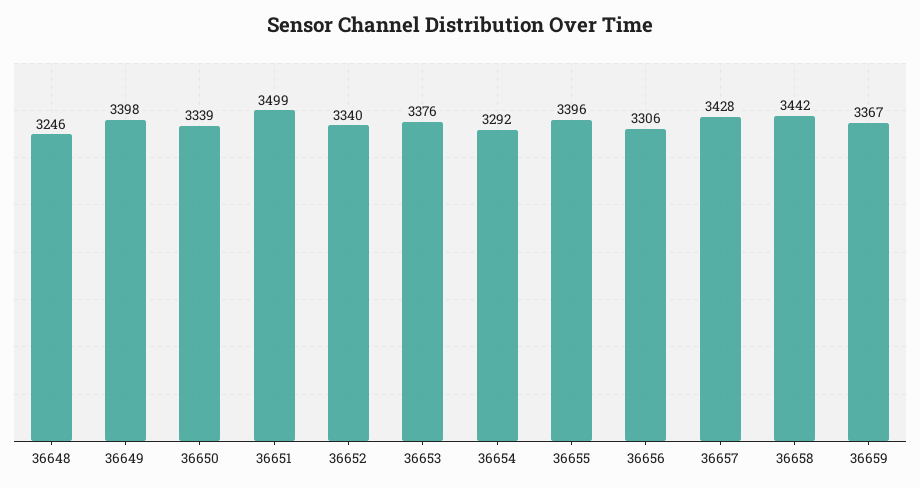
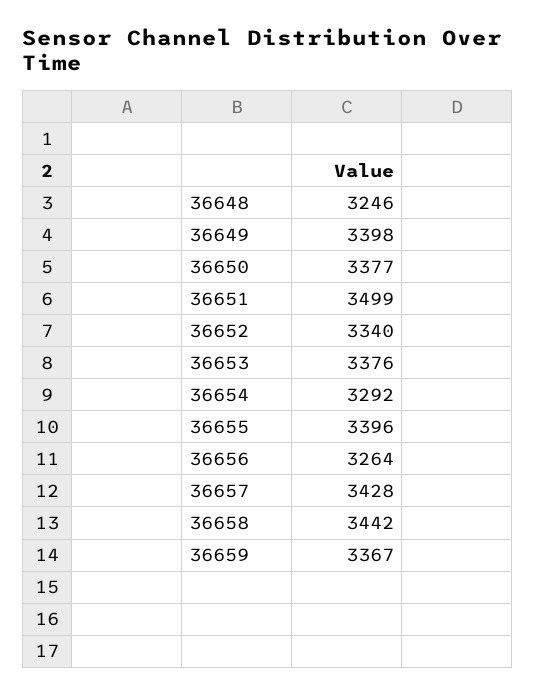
  {
    "36648": 3246,
    "36649": 3398,
-   "36650": 3339,
+   "36650": 3377,
    "36651": 3499,
    "36652": 3340,
    "36653": 3376,
    "36654": 3292,
    "36655": 3396,
-   "36656": 3306,
+   "36656": 3264,
    "36657": 3428,
    "36658": 3442,
    "36659": 3367
  }

